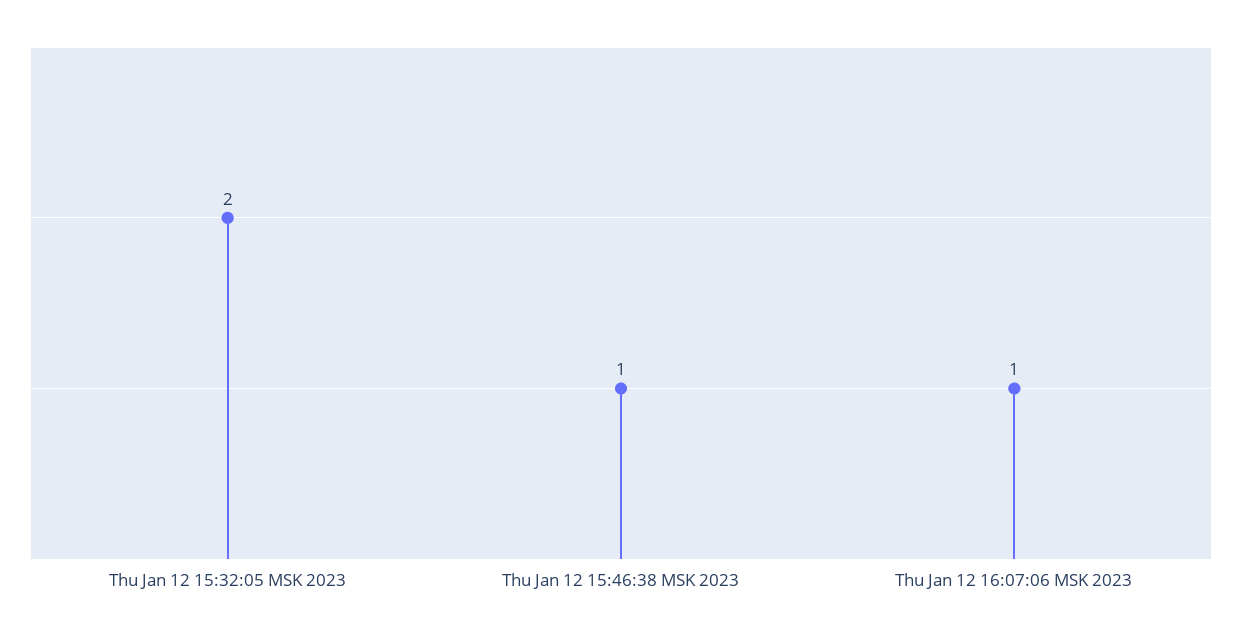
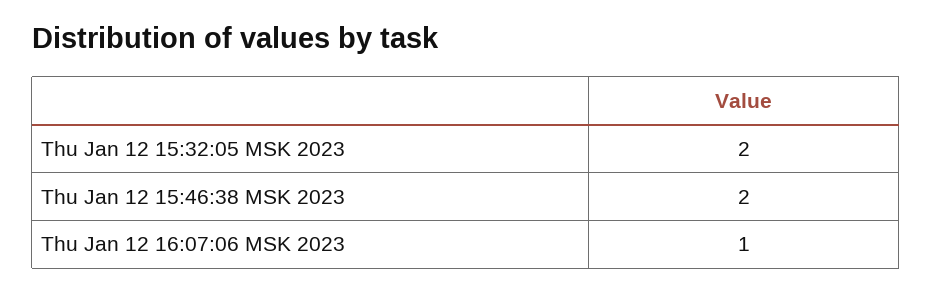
  {
    "Thu Jan 12 15:32:05 MSK 2023": 2,
-   "Thu Jan 12 15:46:38 MSK 2023": 1,
+   "Thu Jan 12 15:46:38 MSK 2023": 2,
    "Thu Jan 12 16:07:06 MSK 2023": 1
  }

